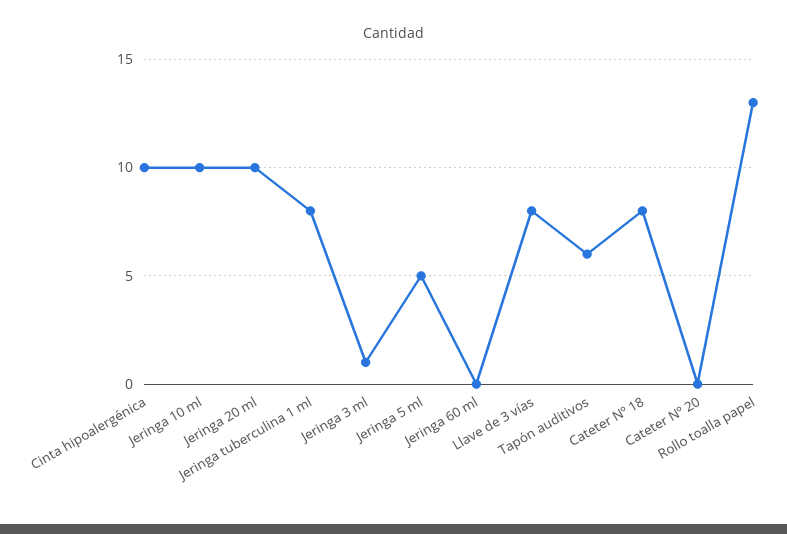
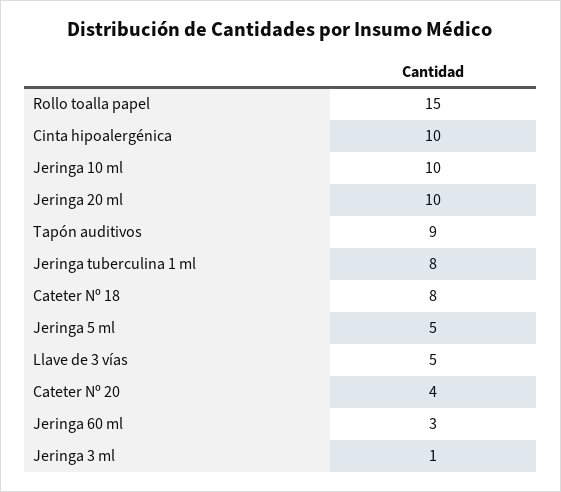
  {
    "Cinta hipoalergénica": 10,
    "Jeringa 10 ml": 10,
    "Jeringa 20 ml": 10,
    "Jeringa tuberculina 1 ml": 8,
    "Jeringa 3 ml": 1,
    "Jeringa 5 ml": 5,
-   "Jeringa 60 ml": 0,
+   "Jeringa 60 ml": 3,
-   "Llave de 3 vías": 8,
+   "Llave de 3 vías": 5,
-   "Tapón auditivos": 6,
+   "Tapón auditivos": 9,
    "Cateter Nº 18": 8,
-   "Cateter Nº 20": 0,
+   "Cateter Nº 20": 4,
-   "Rollo toalla papel": 13
+   "Rollo toalla papel": 15
  }

